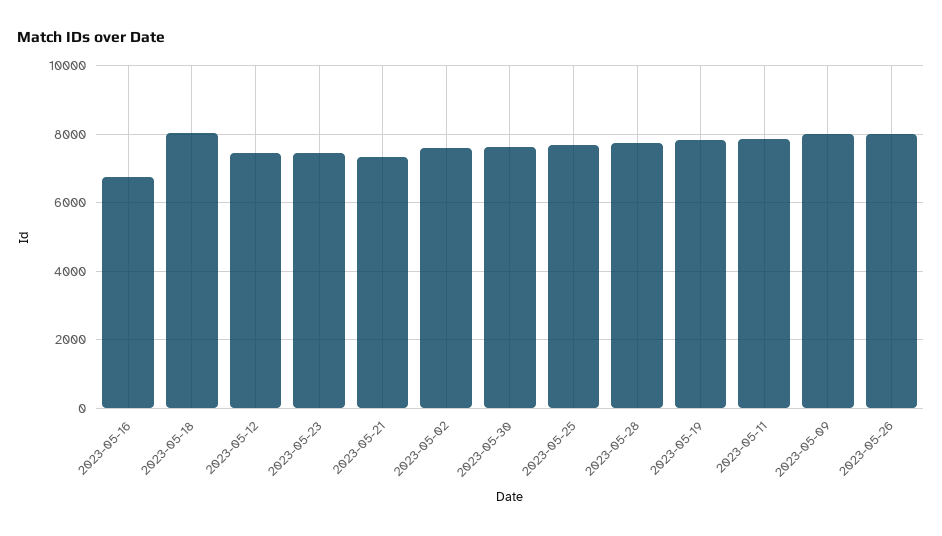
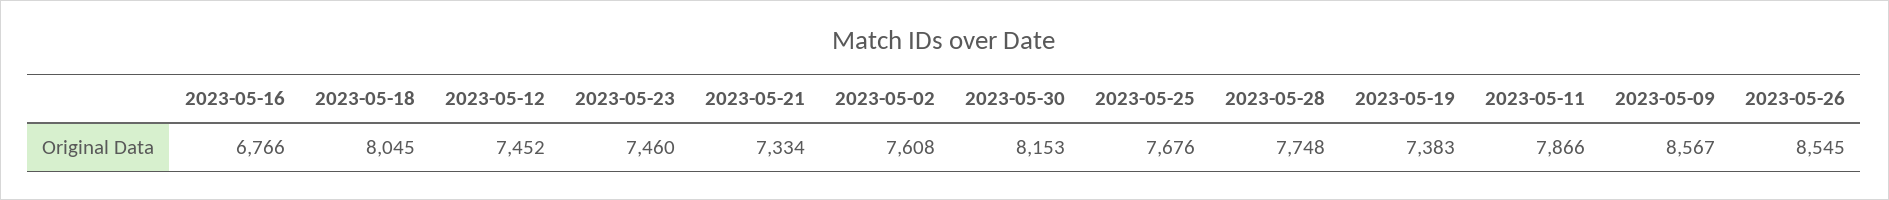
  {
    "2023-05-16": 6766,
    "2023-05-18": 8045,
    "2023-05-12": 7452,
    "2023-05-23": 7460,
    "2023-05-21": 7334,
    "2023-05-02": 7608,
-   "2023-05-30": 7600,
+   "2023-05-30": 8153,
    "2023-05-25": 7676,
    "2023-05-28": 7748,
-   "2023-05-19": 7800,
+   "2023-05-19": 7383,
    "2023-05-11": 7866,
-   "2023-05-09": 8000,
+   "2023-05-09": 8567,
-   "2023-05-26": 8000
+   "2023-05-26": 8545
  }

